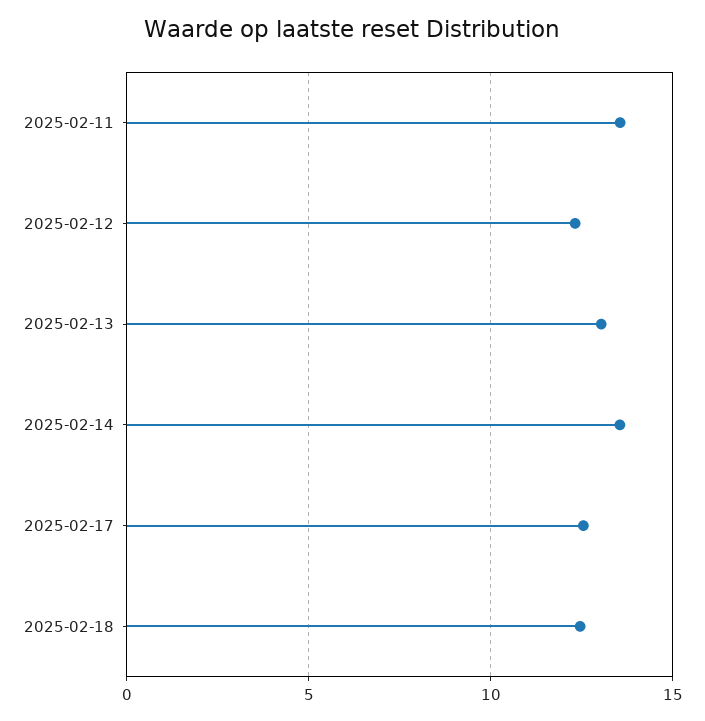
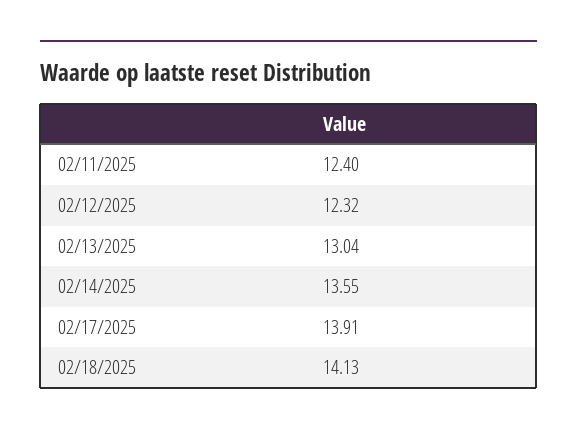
  {
-   "2025-02-11": 13.5,
+   "2025-02-11": 12.4,
    "2025-02-12": 12.32,
    "2025-02-13": 13.04,
    "2025-02-14": 13.55,
-   "2025-02-17": 12.5,
+   "2025-02-17": 13.91,
-   "2025-02-18": 12.5
+   "2025-02-18": 14.13
  }

